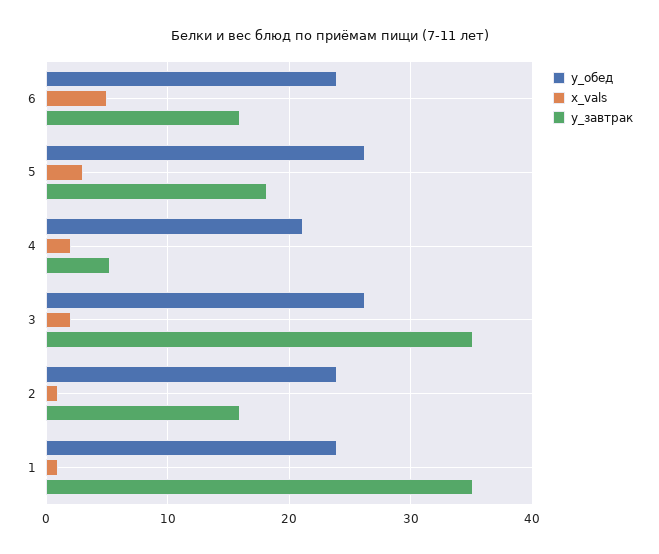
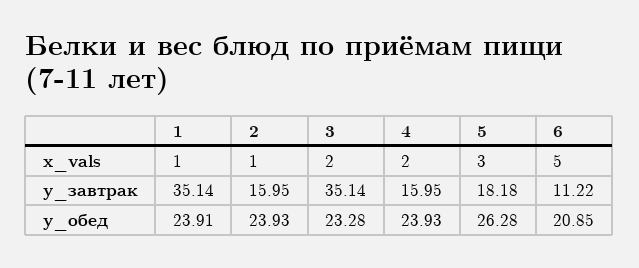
  {
    "y_обед": {
-     "6": 24,
+     "6": 20.85,
      "5": 26.28,
-     "4": 21,
+     "4": 23.93,
-     "3": 26,
+     "3": 23.28,
      "2": 23.93,
      "1": 23.91
    },
    "x_vals": {
      "6": 5,
      "5": 3,
      "4": 2,
      "3": 2,
      "2": 1,
      "1": 1
    },
    "y_завтрак": {
-     "6": 16,
+     "6": 11.22,
      "5": 18.18,
-     "4": 5,
+     "4": 15.95,
      "3": 35.14,
      "2": 15.95,
      "1": 35.14
    }
  }

